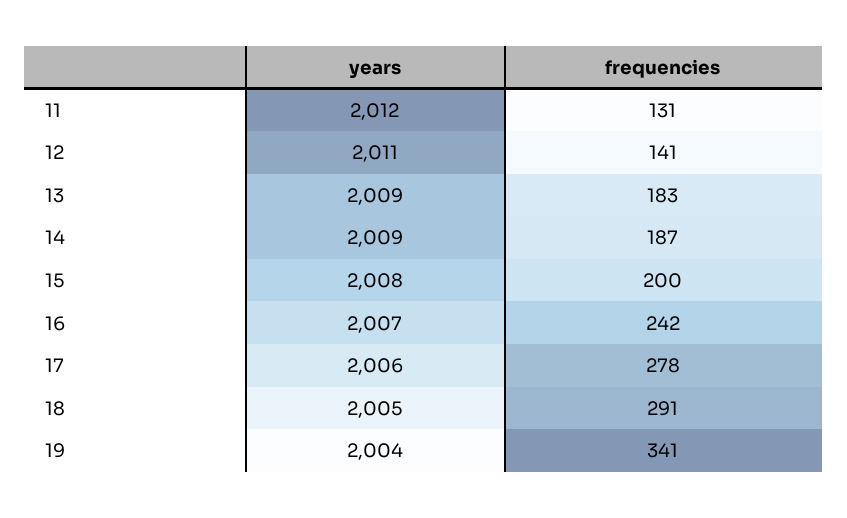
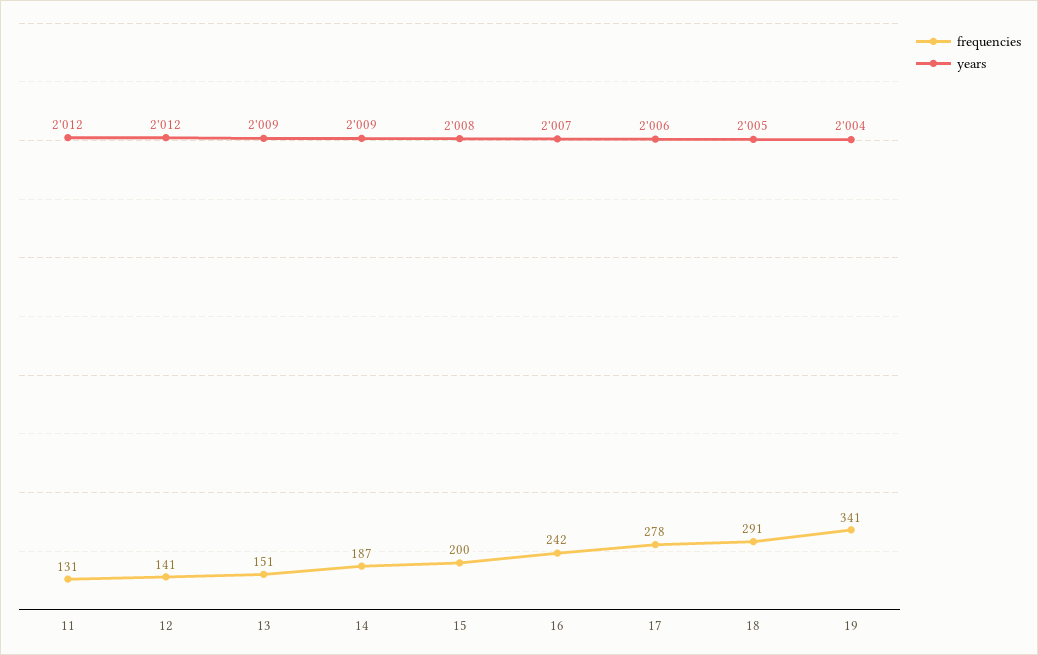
  {
    "years": {
      "11": 2012,
-     "12": 2011,
+     "12": 2012,
      "13": 2009,
      "14": 2009,
      "15": 2008,
      "16": 2007,
      "17": 2006,
      "18": 2005,
      "19": 2004
    },
    "frequencies": {
      "11": 131,
      "12": 141,
-     "13": 183,
+     "13": 151,
      "14": 187,
      "15": 200,
      "16": 242,
      "17": 278,
      "18": 291,
      "19": 341
    }
  }

